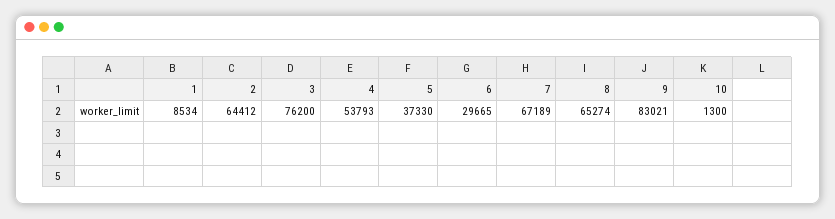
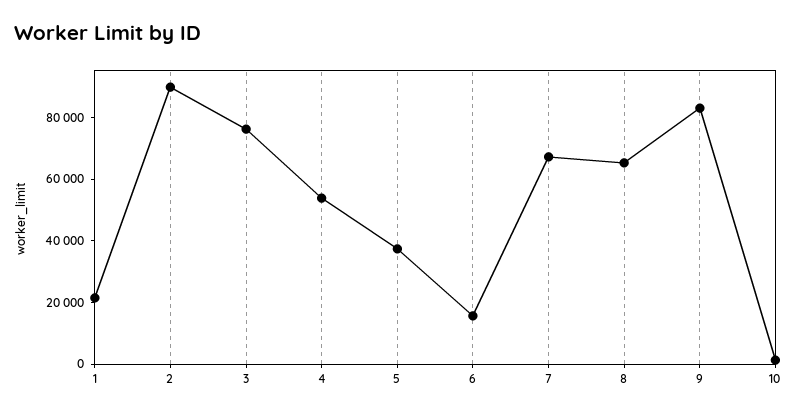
  {
-   "1": 8534,
+   "1": 20000,
-   "2": 64412,
+   "2": 90000,
    "3": 76200,
    "4": 53793,
    "5": 37330,
-   "6": 29665,
+   "6": 15000,
    "7": 67189,
    "8": 65274,
    "9": 83021,
    "10": 1300
  }

